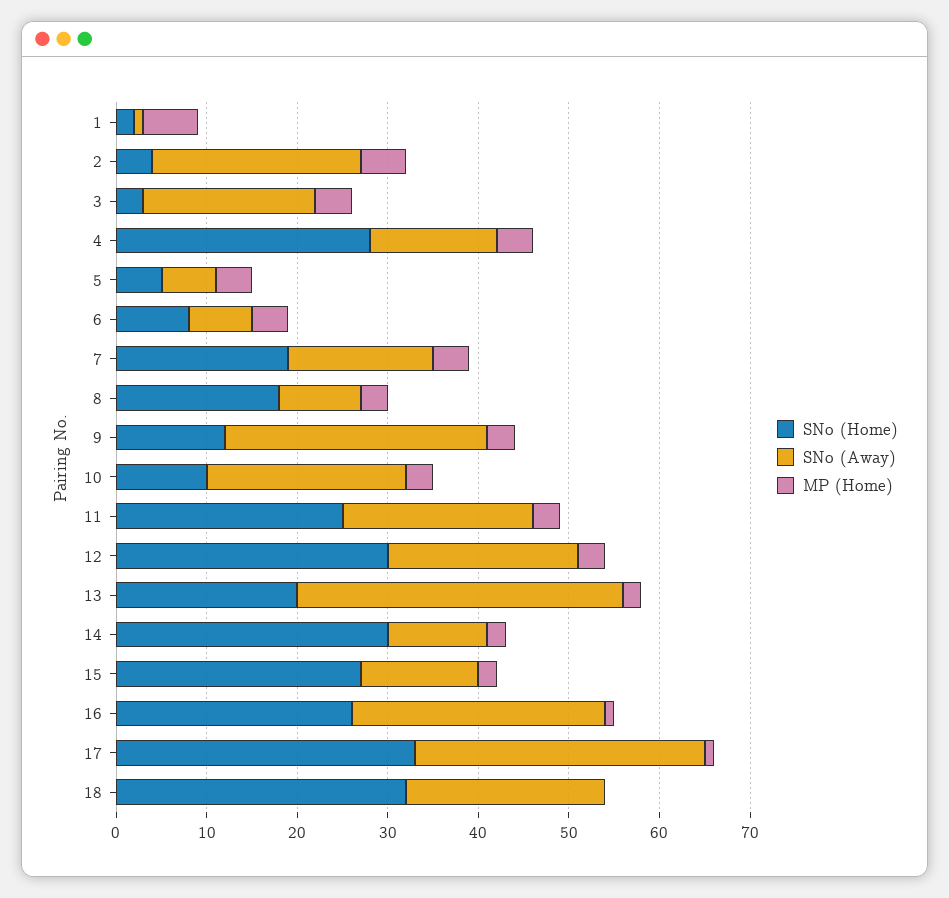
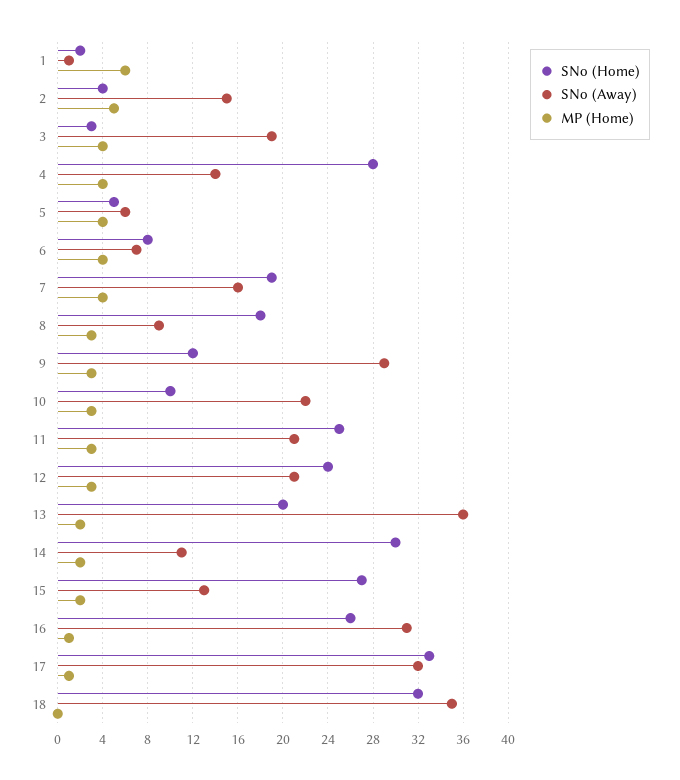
  {
    "SNo (Home)": {
      "1": 2,
      "2": 4,
      "3": 3,
      "4": 28,
      "5": 5,
      "6": 8,
      "7": 19,
      "8": 18,
      "9": 12,
      "10": 10,
      "11": 25,
-     "12": 30,
+     "12": 24,
      "13": 20,
      "14": 30,
      "15": 27,
      "16": 26,
      "17": 33,
      "18": 32
    },
    "SNo (Away)": {
      "1": 1,
-     "2": 23,
+     "2": 15,
      "3": 19,
      "4": 14,
      "5": 6,
      "6": 7,
      "7": 16,
      "8": 9,
      "9": 29,
      "10": 22,
      "11": 21,
      "12": 21,
      "13": 36,
      "14": 11,
      "15": 13,
-     "16": 28,
+     "16": 31,
      "17": 32,
-     "18": 22
+     "18": 35
    },
    "MP (Home)": {
      "1": 6,
      "2": 5,
      "3": 4,
      "4": 4,
      "5": 4,
      "6": 4,
      "7": 4,
      "8": 3,
      "9": 3,
      "10": 3,
      "11": 3,
      "12": 3,
      "13": 2,
      "14": 2,
      "15": 2,
      "16": 1,
      "17": 1,
      "18": 0
    }
  }

